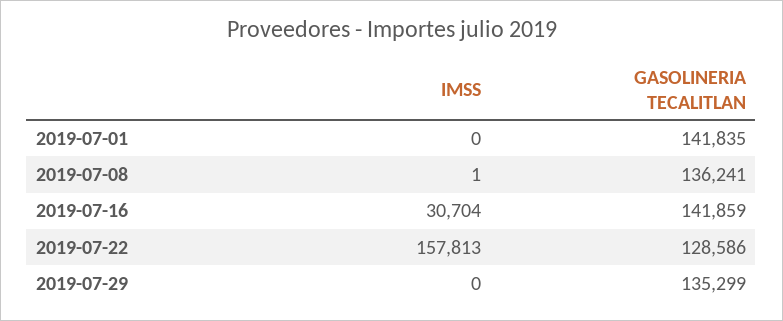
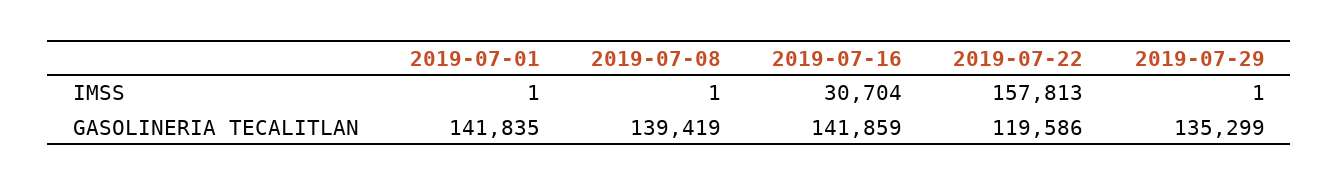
  {
    "IMSS": {
-     "2019-07-01": 0,
+     "2019-07-01": 1,
      "2019-07-08": 1,
      "2019-07-16": 30704,
      "2019-07-22": 157813,
-     "2019-07-29": 0
+     "2019-07-29": 1
    },
    "GASOLINERIA TECALITLAN": {
      "2019-07-01": 141835,
-     "2019-07-08": 136241,
+     "2019-07-08": 139419,
      "2019-07-16": 141859,
-     "2019-07-22": 128586,
+     "2019-07-22": 119586,
      "2019-07-29": 135299
    }
  }

